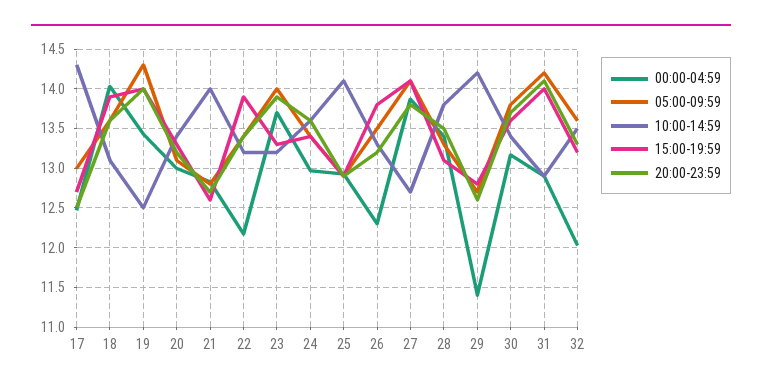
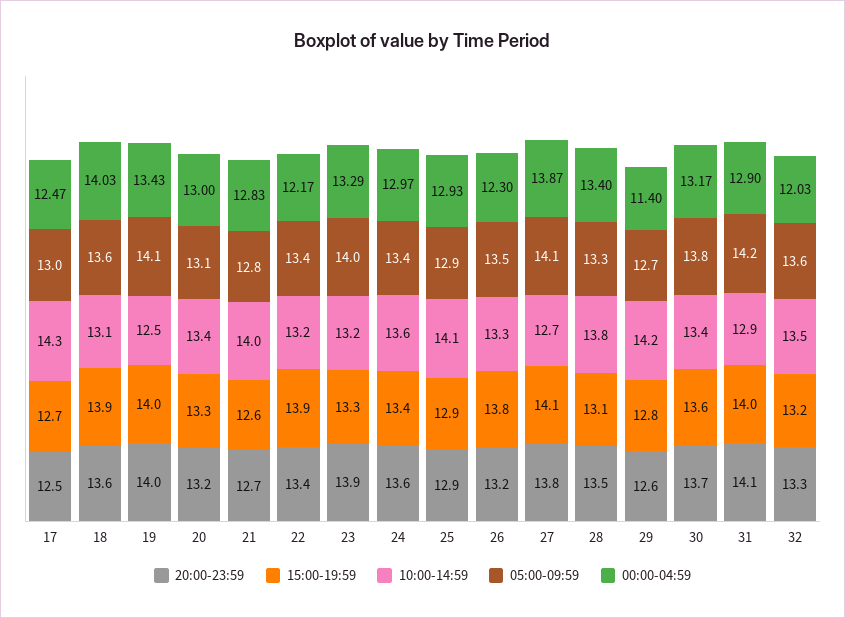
  {
    "00:00-04:59": {
      "17": 12.47,
      "18": 14.03,
      "19": 13.43,
      "20": 13,
      "21": 12.83,
      "22": 12.17,
-     "23": 13.7,
+     "23": 13.29,
      "24": 12.97,
      "25": 12.93,
      "26": 12.3,
      "27": 13.87,
      "28": 13.4,
      "29": 11.4,
      "30": 13.17,
      "31": 12.9,
      "32": 12.03
    },
    "05:00-09:59": {
      "17": 13,
      "18": 13.6,
-     "19": 14.3,
+     "19": 14.1,
      "20": 13.1,
      "21": 12.8,
      "22": 13.4,
      "23": 14,
      "24": 13.4,
      "25": 12.9,
      "26": 13.5,
      "27": 14.1,
      "28": 13.3,
      "29": 12.7,
      "30": 13.8,
      "31": 14.2,
      "32": 13.6
    },
    "10:00-14:59": {
      "17": 14.3,
      "18": 13.1,
      "19": 12.5,
      "20": 13.4,
      "21": 14,
      "22": 13.2,
      "23": 13.2,
      "24": 13.6,
      "25": 14.1,
      "26": 13.3,
      "27": 12.7,
      "28": 13.8,
      "29": 14.2,
      "30": 13.4,
      "31": 12.9,
      "32": 13.5
    },
    "15:00-19:59": {
      "17": 12.7,
      "18": 13.9,
      "19": 14,
      "20": 13.3,
      "21": 12.6,
      "22": 13.9,
      "23": 13.3,
      "24": 13.4,
      "25": 12.9,
      "26": 13.8,
      "27": 14.1,
      "28": 13.1,
      "29": 12.8,
      "30": 13.6,
      "31": 14,
      "32": 13.2
    },
    "20:00-23:59": {
      "17": 12.5,
      "18": 13.6,
      "19": 14,
      "20": 13.2,
      "21": 12.7,
      "22": 13.4,
      "23": 13.9,
      "24": 13.6,
      "25": 12.9,
      "26": 13.2,
      "27": 13.8,
      "28": 13.5,
      "29": 12.6,
      "30": 13.7,
      "31": 14.1,
      "32": 13.3
    }
  }

